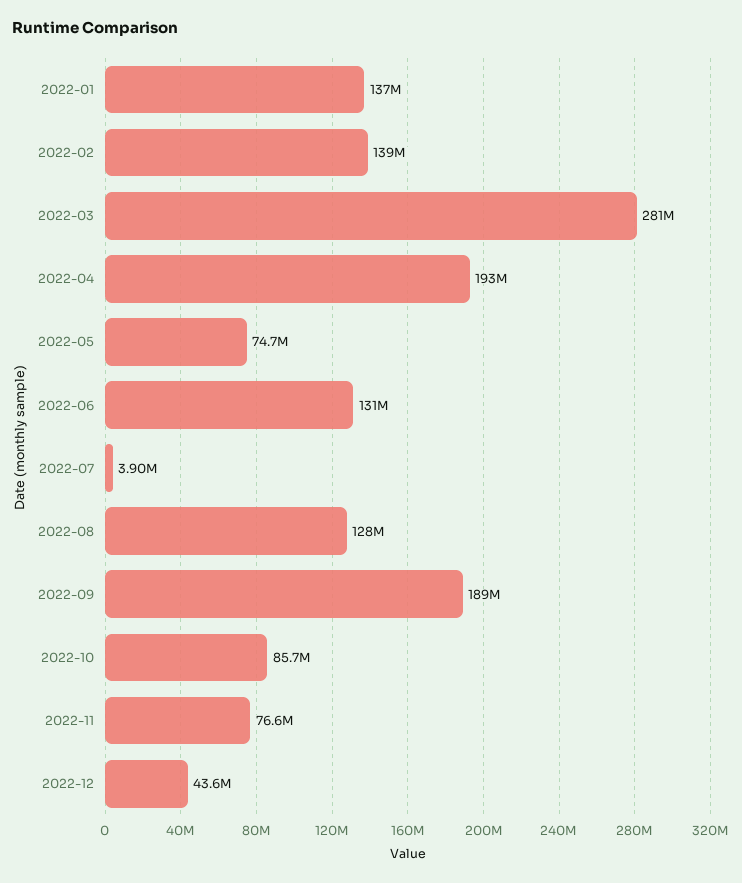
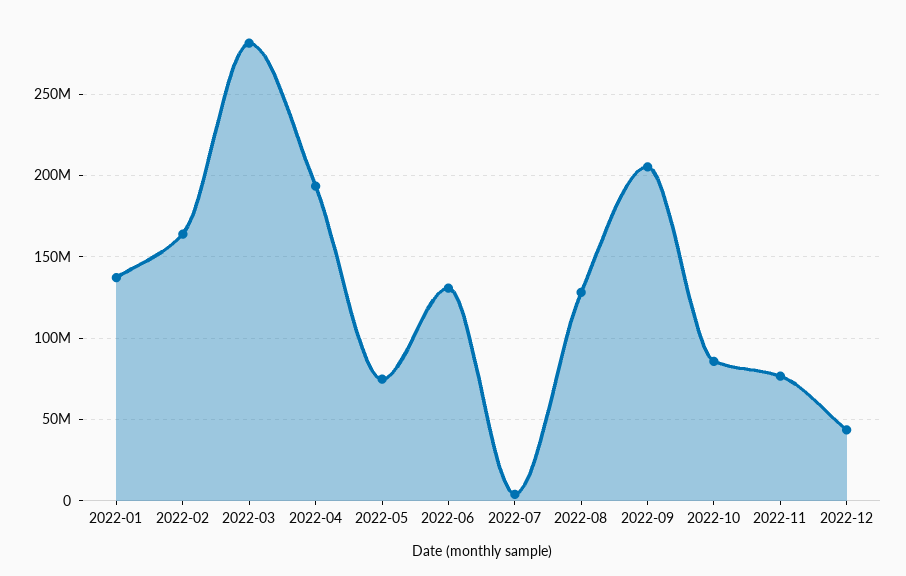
  {
    "2022-01": 137000000,
-   "2022-02": 139000000,
+   "2022-02": 165000000,
    "2022-03": 281000000,
    "2022-04": 193000000,
    "2022-05": 74700000,
    "2022-06": 131000000,
    "2022-07": 3900000,
    "2022-08": 128000000,
-   "2022-09": 189000000,
+   "2022-09": 205000000,
    "2022-10": 85700000,
    "2022-11": 76600000,
    "2022-12": 43600000
  }

